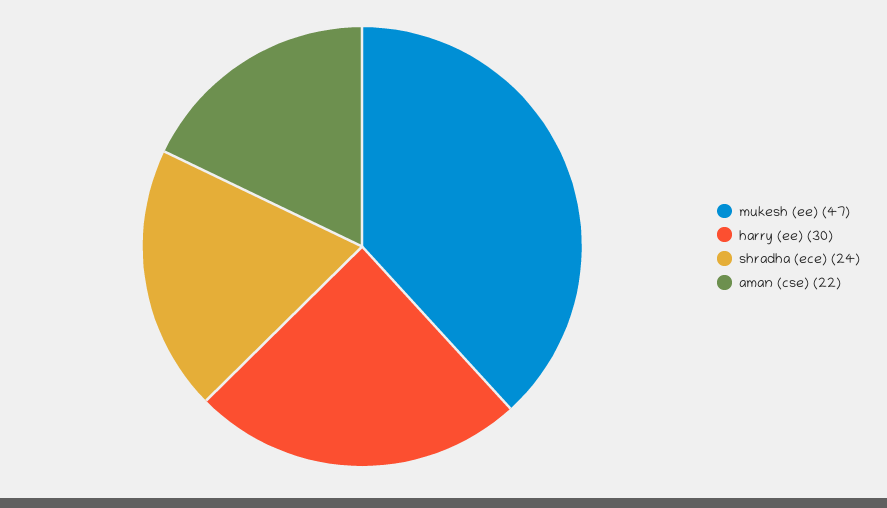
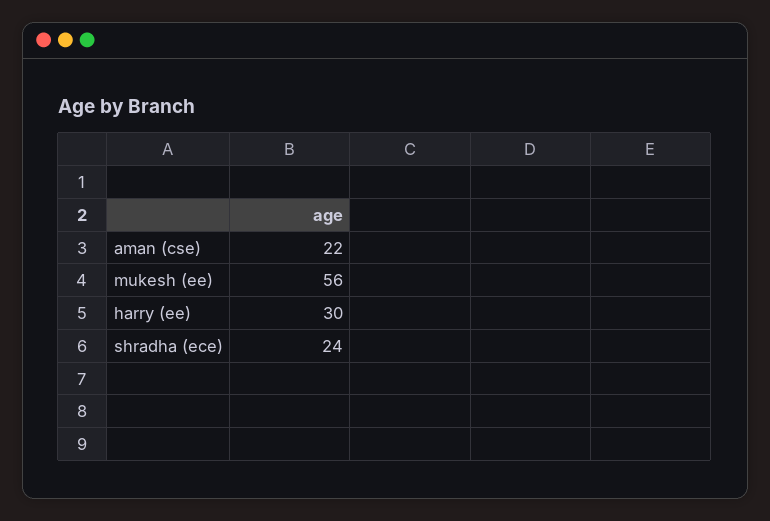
  {
-   "mukesh (ee)": 47,
+   "mukesh (ee)": 56,
    "harry (ee)": 30,
    "shradha (ece)": 24,
    "aman (cse)": 22
  }

